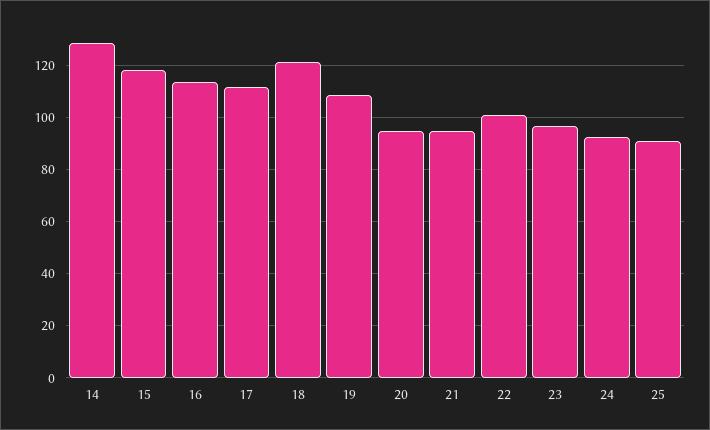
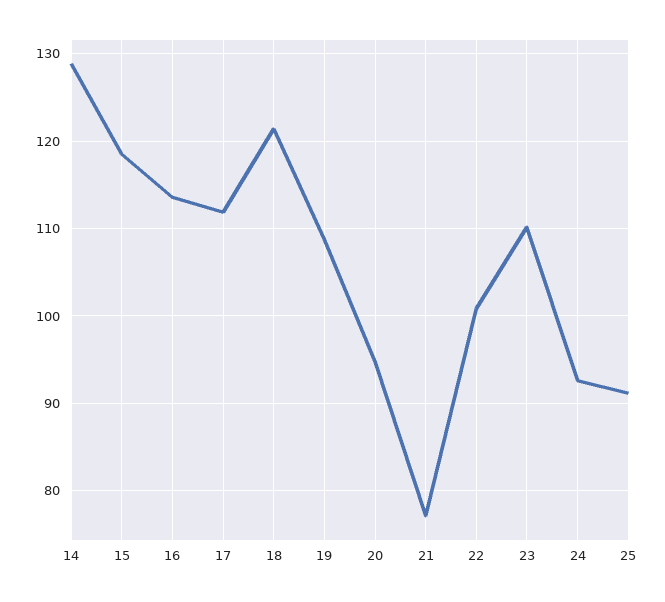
  {
    "14": 129,
    "15": 118,
    "16": 114,
    "17": 112,
    "18": 121,
    "19": 109,
    "20": 95,
-   "21": 95,
+   "21": 77,
    "22": 101,
-   "23": 97.5,
+   "23": 110,
    "24": 93,
    "25": 91
  }

